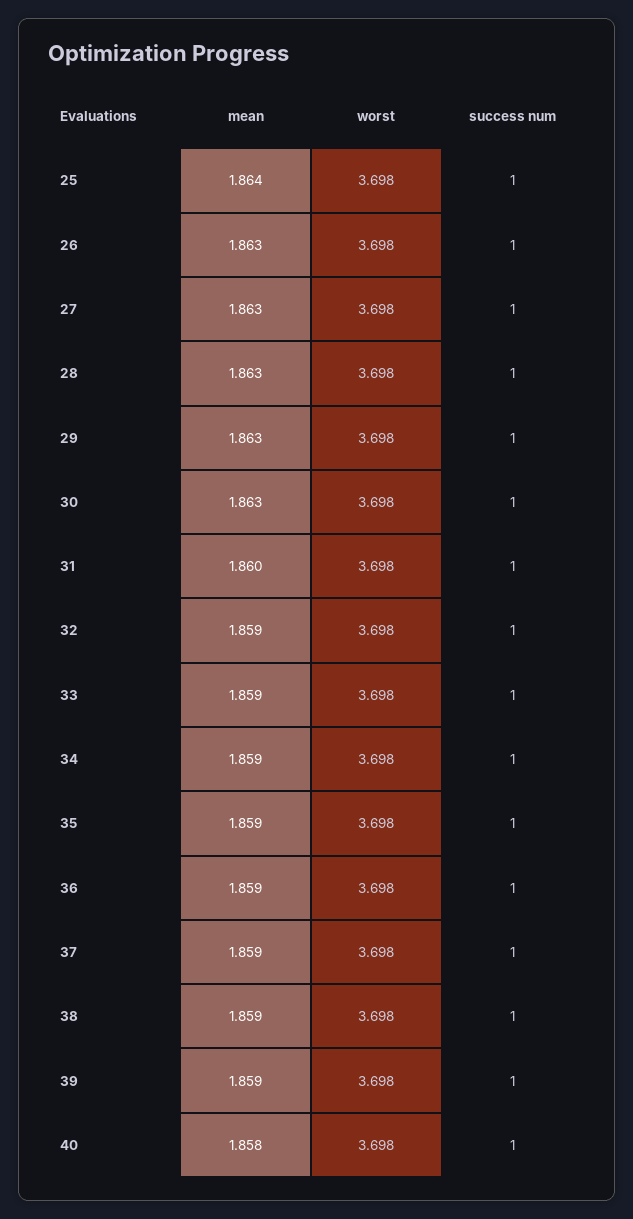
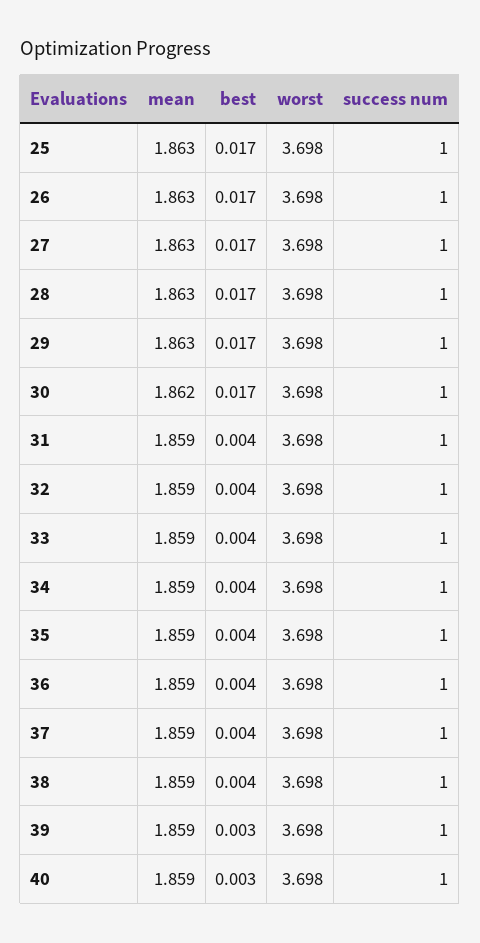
  {
    "mean": {
-     "25": 1.864,
+     "25": 1.863,
      "26": 1.863,
      "27": 1.863,
      "28": 1.863,
      "29": 1.863,
-     "30": 1.863,
+     "30": 1.862,
-     "31": 1.86,
+     "31": 1.859,
      "32": 1.859,
      "33": 1.859,
      "34": 1.859,
      "35": 1.859,
      "36": 1.859,
      "37": 1.859,
      "38": 1.859,
      "39": 1.859,
-     "40": 1.858
+     "40": 1.859
    },
    "worst": {
      "25": 3.698,
      "26": 3.698,
      "27": 3.698,
      "28": 3.698,
      "29": 3.698,
      "30": 3.698,
      "31": 3.698,
      "32": 3.698,
      "33": 3.698,
      "34": 3.698,
      "35": 3.698,
      "36": 3.698,
      "37": 3.698,
      "38": 3.698,
      "39": 3.698,
      "40": 3.698
    },
    "success num": {
      "25": 1,
      "26": 1,
      "27": 1,
      "28": 1,
      "29": 1,
      "30": 1,
      "31": 1,
      "32": 1,
      "33": 1,
      "34": 1,
      "35": 1,
      "36": 1,
      "37": 1,
      "38": 1,
      "39": 1,
      "40": 1
-   }
+   },
+   "best": {
+     "25": 0.017,
+     "26": 0.017,
+     "27": 0.017,
+     "28": 0.017,
+     "29": 0.017,
+     "30": 0.017,
+     "31": 0.004,
+     "32": 0.004,
+     "33": 0.004,
+     "34": 0.004,
+     "35": 0.004,
+     "36": 0.004,
+     "37": 0.004,
+     "38": 0.004,
+     "39": 0.003,
+     "40": 0.003
+   }
  }

